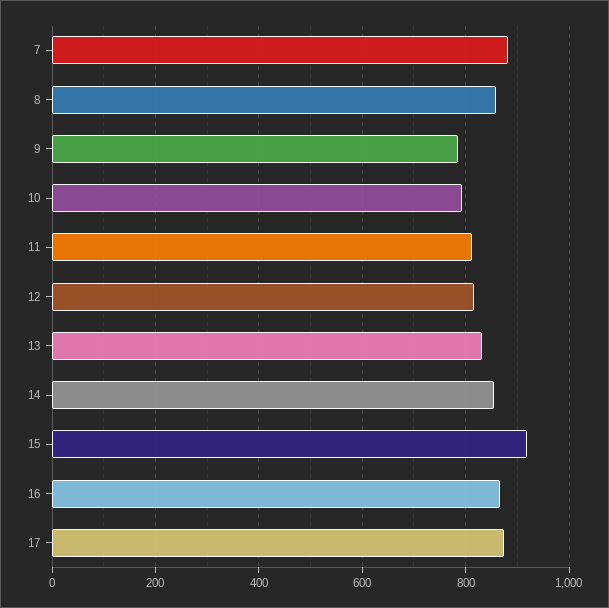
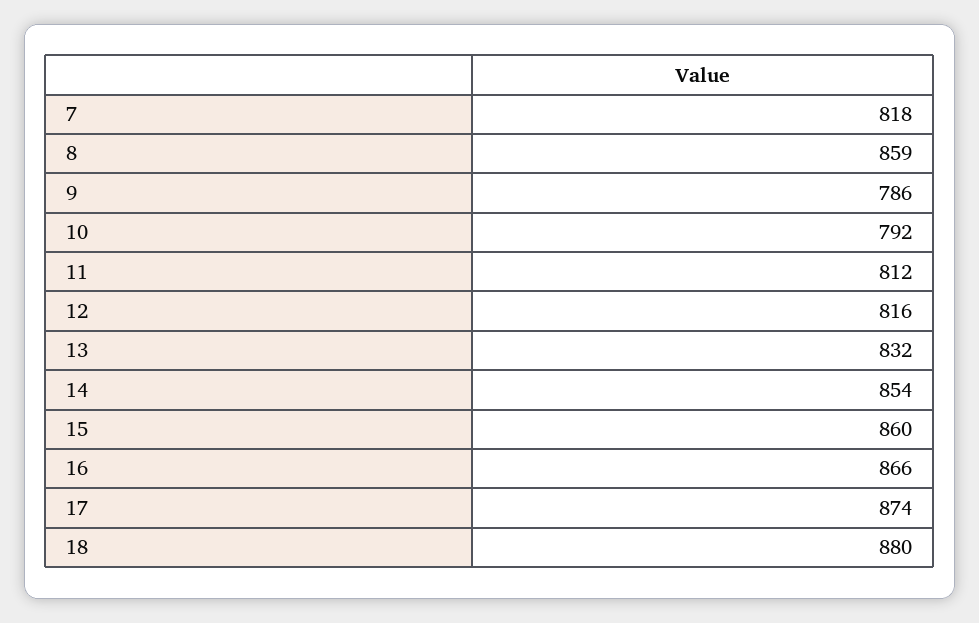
  {
-   "7": 880,
+   "7": 818,
    "8": 859,
    "9": 786,
    "10": 792,
    "11": 812,
    "12": 816,
    "13": 832,
    "14": 854,
-   "15": 920,
+   "15": 860,
    "16": 866,
-   "17": 874
+   "17": 874,
+   "18": 880
  }

